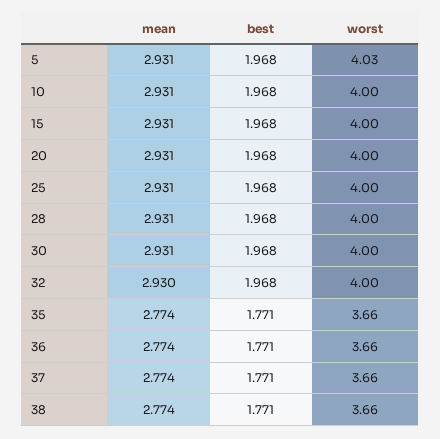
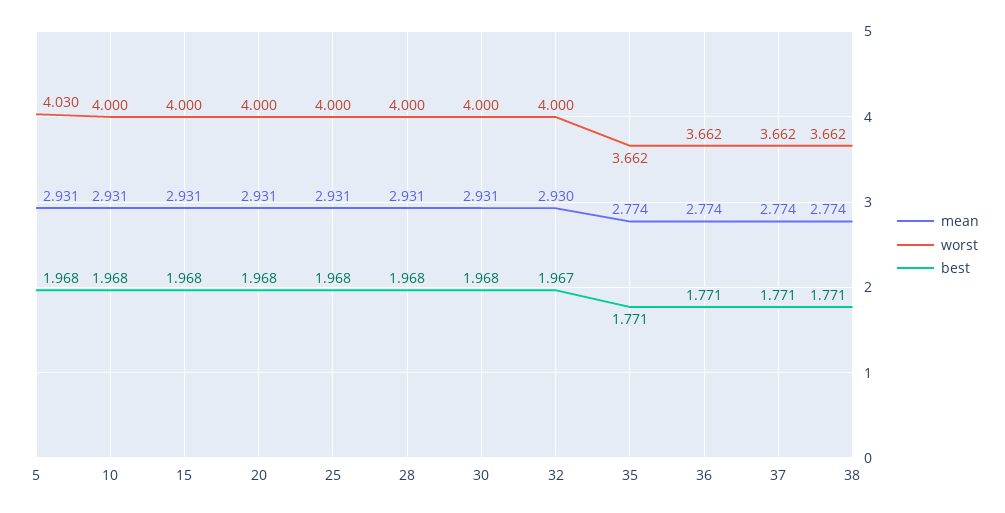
  {
    "mean": {
      "5": 2.931,
      "10": 2.931,
      "15": 2.931,
      "20": 2.931,
      "25": 2.931,
      "28": 2.931,
      "30": 2.931,
      "32": 2.93,
      "35": 2.774,
      "36": 2.774,
      "37": 2.774,
      "38": 2.774
    },
    "best": {
      "5": 1.968,
      "10": 1.968,
      "15": 1.968,
      "20": 1.968,
      "25": 1.968,
      "28": 1.968,
      "30": 1.968,
-     "32": 1.968,
+     "32": 1.967,
      "35": 1.771,
      "36": 1.771,
      "37": 1.771,
      "38": 1.771
    },
    "worst": {
      "5": 4.03,
      "10": 4,
      "15": 4,
      "20": 4,
      "25": 4,
      "28": 4,
      "30": 4,
      "32": 4,
      "35": 3.662,
      "36": 3.662,
      "37": 3.662,
      "38": 3.662
    }
  }

